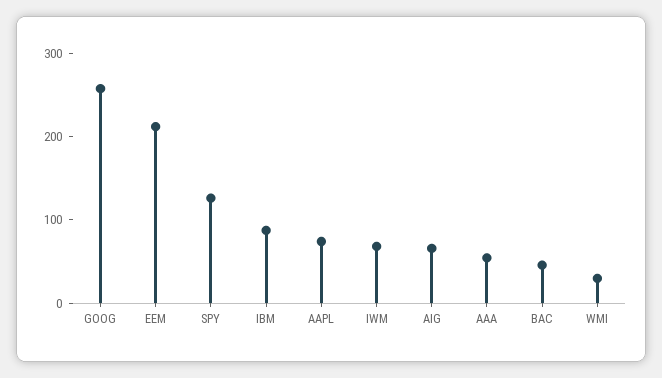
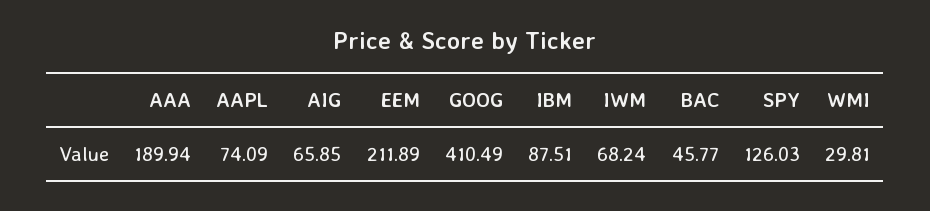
  {
-   "GOOG": 260,
+   "GOOG": 410.49,
    "EEM": 211.89,
    "SPY": 126.03,
    "IBM": 87.51,
    "AAPL": 74.09,
    "IWM": 68.24,
    "AIG": 65.85,
-   "AAA": 60,
+   "AAA": 189.94,
    "BAC": 45.77,
    "WMI": 29.81
  }

